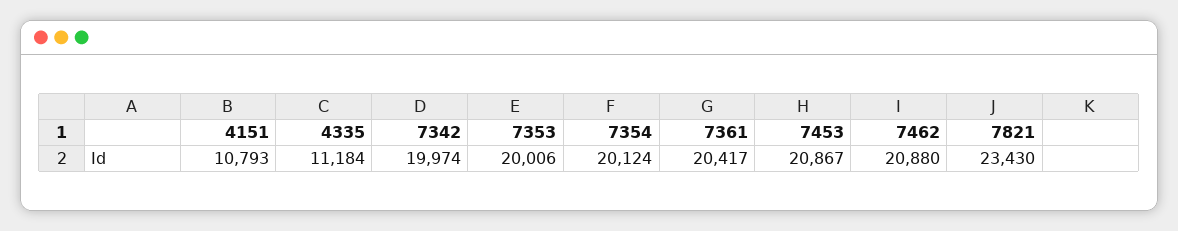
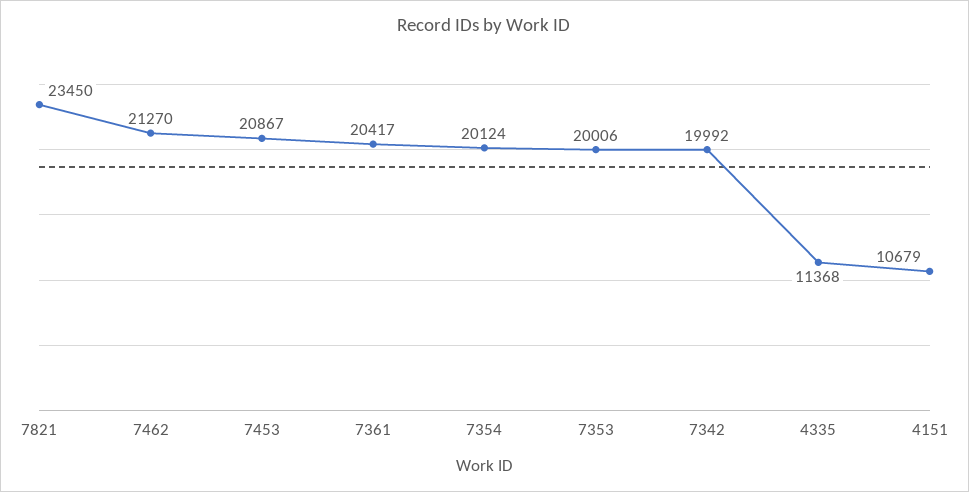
  {
-   "4151": 10793,
+   "4151": 10679,
-   "4335": 11184,
+   "4335": 11368,
-   "7342": 19974,
+   "7342": 19992,
    "7353": 20006,
    "7354": 20124,
    "7361": 20417,
    "7453": 20867,
-   "7462": 20880,
+   "7462": 21270,
-   "7821": 23430
+   "7821": 23450
  }

